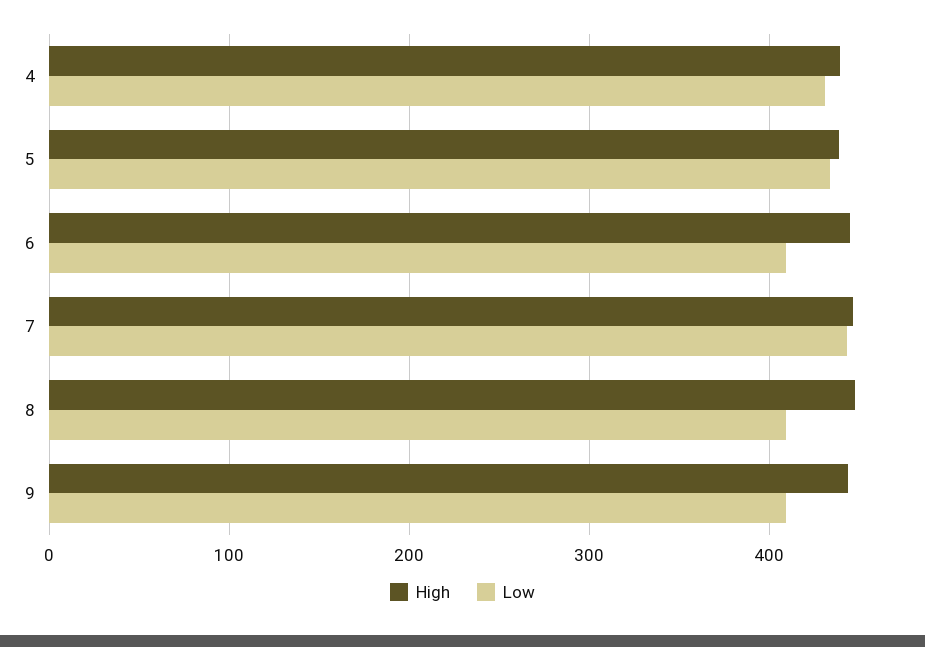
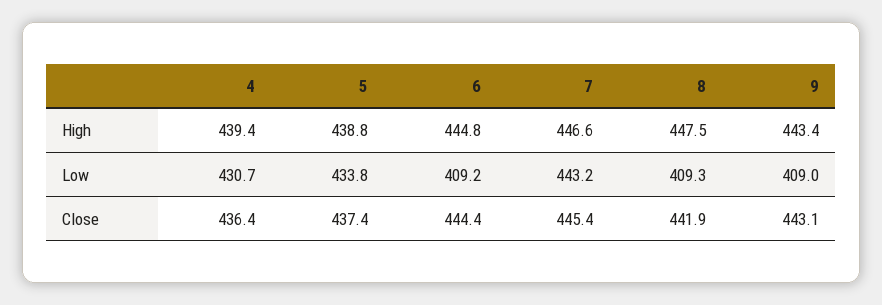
  {
    "High": {
      "4": 439.4,
      "5": 438.8,
      "6": 444.8,
      "7": 446.6,
      "8": 447.5,
      "9": 443.4
    },
    "Low": {
      "4": 430.7,
      "5": 433.8,
      "6": 409.2,
      "7": 443.2,
      "8": 409.3,
      "9": 409
-   }
+   },
+   "Close": {
+     "4": 436.4,
+     "5": 437.4,
+     "6": 444.4,
+     "7": 445.4,
+     "8": 441.9,
+     "9": 443.1
+   }
  }

